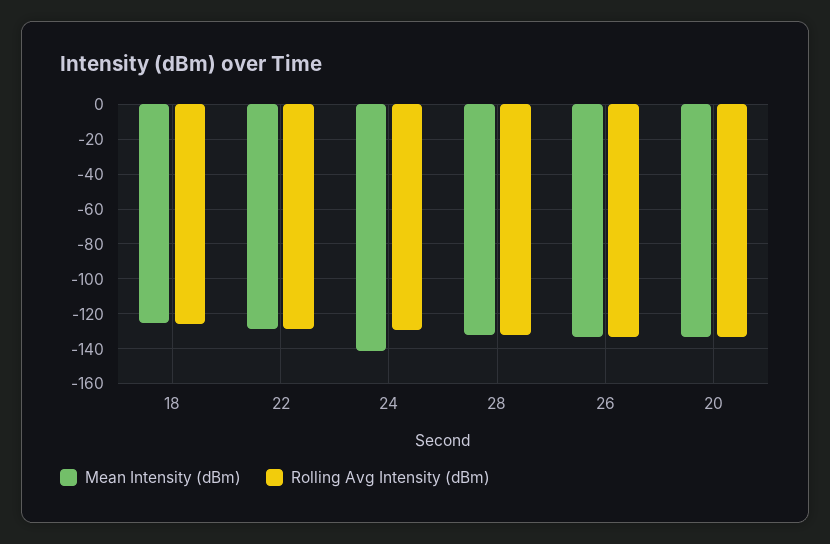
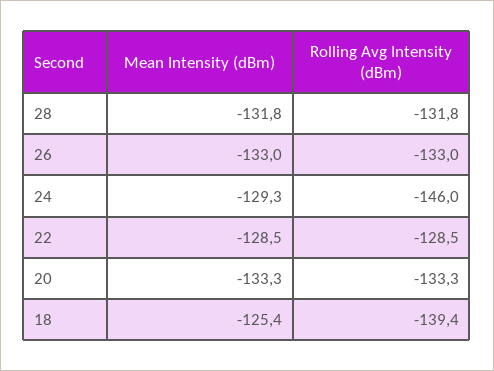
  {
    "Mean Intensity (dBm)": {
      "18": -125.4,
      "22": -128.5,
-     "24": -140,
+     "24": -129.3,
      "28": -131.8,
      "26": -133,
      "20": -133.3
    },
    "Rolling Avg Intensity (dBm)": {
-     "18": -125,
+     "18": -139.4,
      "22": -128.5,
-     "24": -130,
+     "24": -146,
      "28": -131.8,
      "26": -133,
      "20": -133.3
    }
  }

